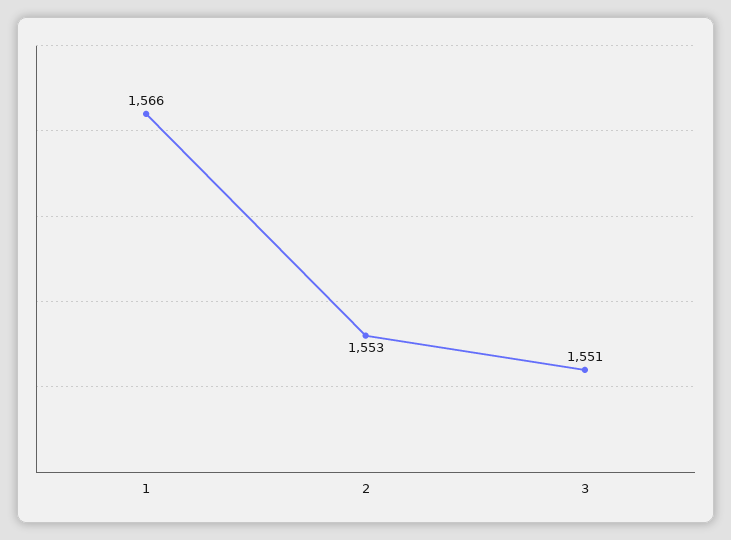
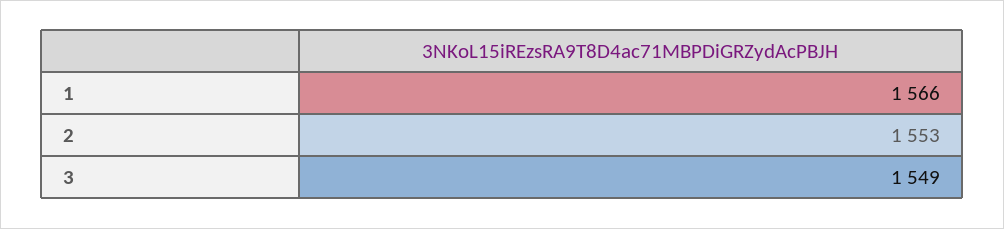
  {
    "1": 1566,
    "2": 1553,
-   "3": 1551
+   "3": 1549
  }

